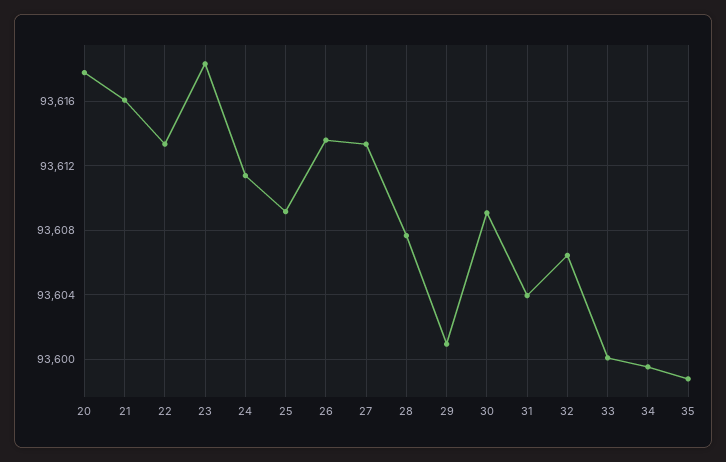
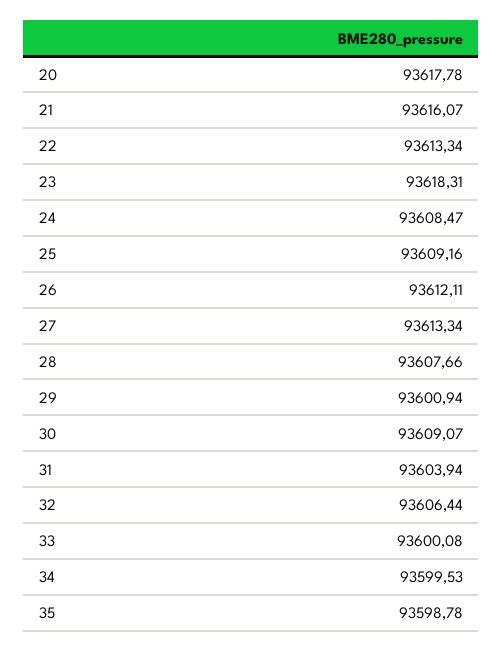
  {
    "20": 93617.78,
    "21": 93616.07,
    "22": 93613.34,
    "23": 93618.31,
-   "24": 93611.5,
+   "24": 93608.47,
    "25": 93609.16,
-   "26": 93613.5,
+   "26": 93612.11,
    "27": 93613.34,
    "28": 93607.66,
    "29": 93600.94,
    "30": 93609.07,
    "31": 93603.94,
    "32": 93606.44,
    "33": 93600.08,
    "34": 93599.53,
    "35": 93598.78
  }

